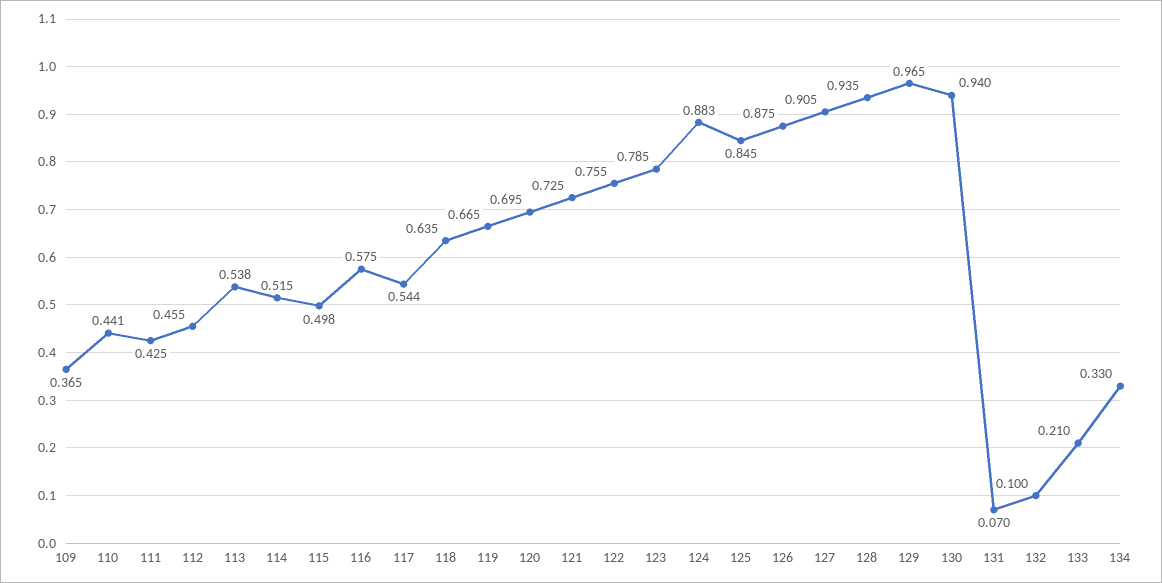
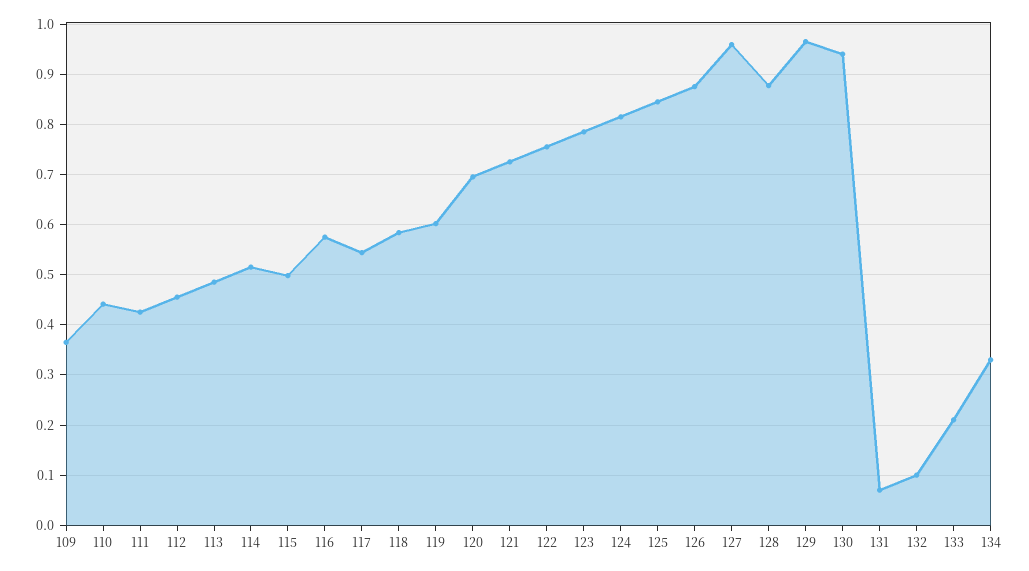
  {
    "109": 0.365,
    "110": 0.441,
    "111": 0.425,
    "112": 0.455,
-   "113": 0.538,
+   "113": 0.48,
    "114": 0.515,
    "115": 0.498,
    "116": 0.575,
    "117": 0.544,
-   "118": 0.635,
+   "118": 0.58,
-   "119": 0.665,
+   "119": 0.6,
    "120": 0.695,
    "121": 0.725,
    "122": 0.755,
    "123": 0.785,
-   "124": 0.883,
+   "124": 0.82,
    "125": 0.845,
    "126": 0.875,
-   "127": 0.905,
+   "127": 0.96,
-   "128": 0.935,
+   "128": 0.88,
    "129": 0.965,
    "130": 0.94,
    "131": 0.07,
    "132": 0.1,
    "133": 0.21,
    "134": 0.33
  }

